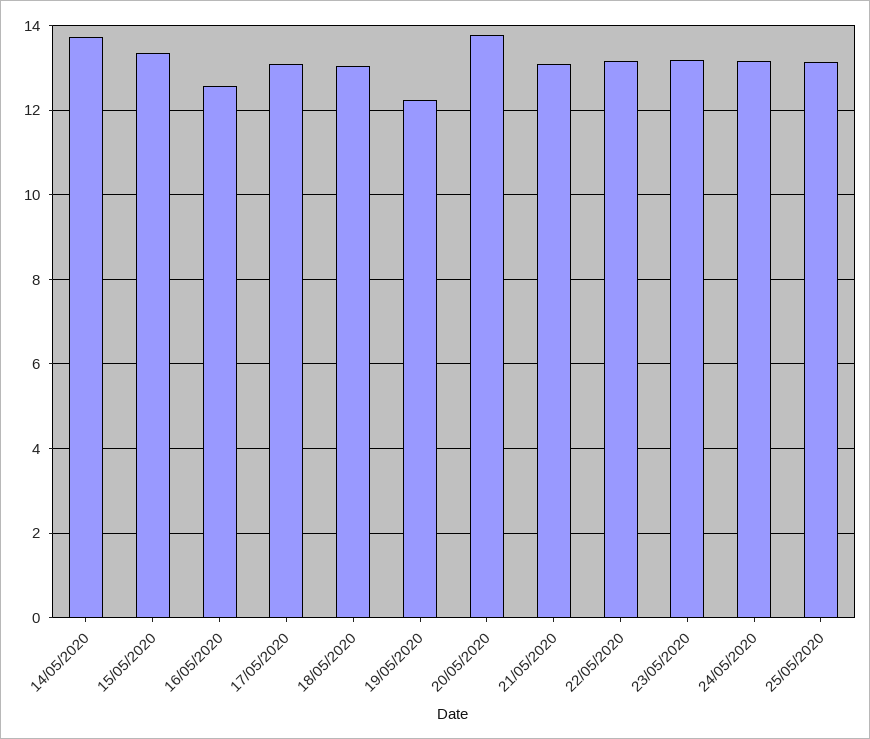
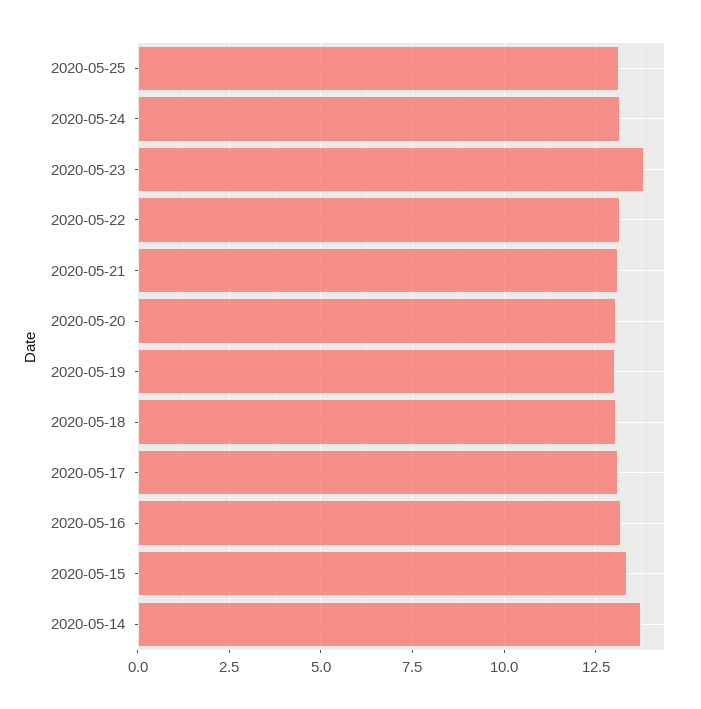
  {
    "14/05/2020": 13.8,
    "15/05/2020": 13.4,
-   "16/05/2020": 12.6,
+   "16/05/2020": 13.25,
    "17/05/2020": 13.2,
    "18/05/2020": 13,
-   "19/05/2020": 12.2,
+   "19/05/2020": 13,
-   "20/05/2020": 13.8,
+   "20/05/2020": 13,
    "21/05/2020": 13.2,
    "22/05/2020": 13.2,
-   "23/05/2020": 13.2,
+   "23/05/2020": 13.75,
    "24/05/2020": 13.2,
    "25/05/2020": 13.2
  }

